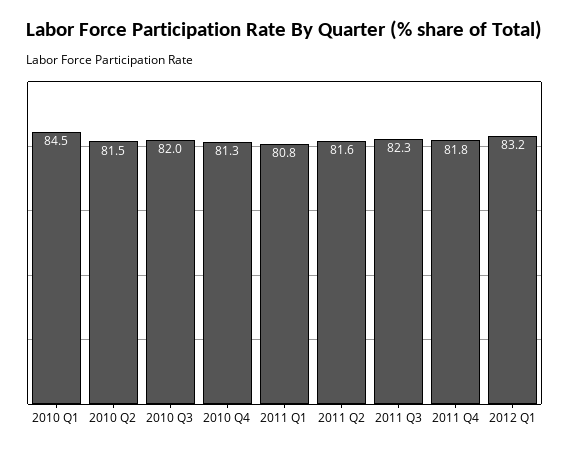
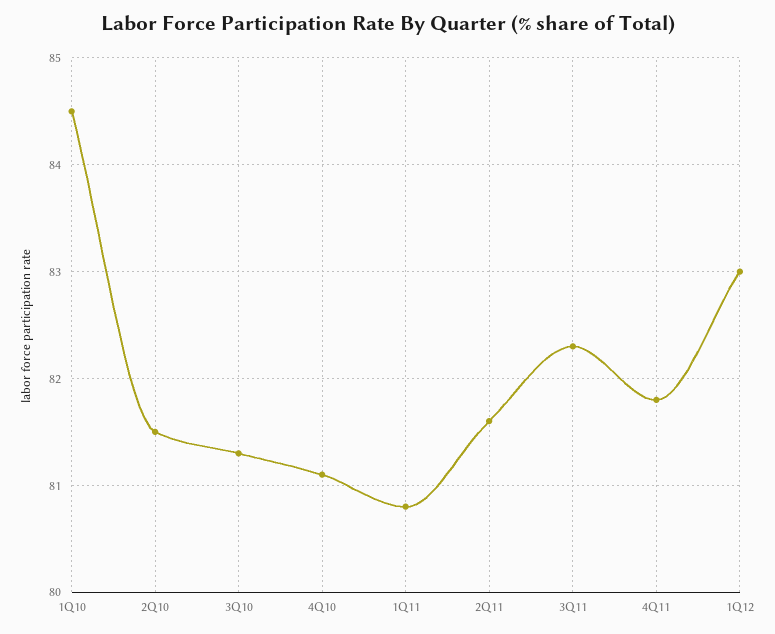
  {
    "2010 Q1": 84.5,
    "2010 Q2": 81.5,
-   "2010 Q3": 82,
+   "2010 Q3": 81.3,
-   "2010 Q4": 81.3,
+   "2010 Q4": 81.1,
    "2011 Q1": 80.8,
    "2011 Q2": 81.6,
    "2011 Q3": 82.3,
    "2011 Q4": 81.8,
-   "2012 Q1": 83.2
+   "2012 Q1": 83
  }

